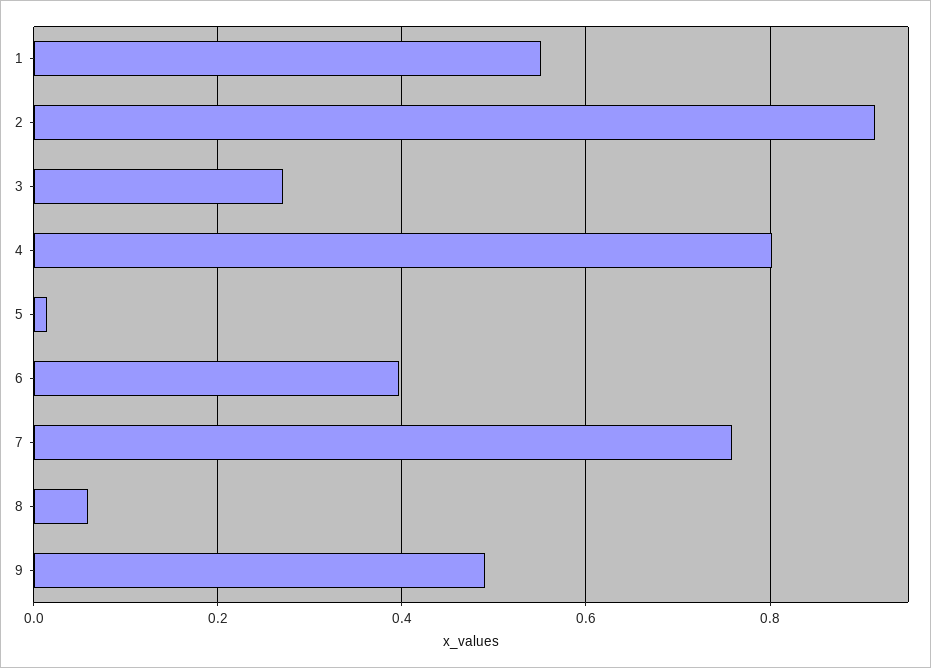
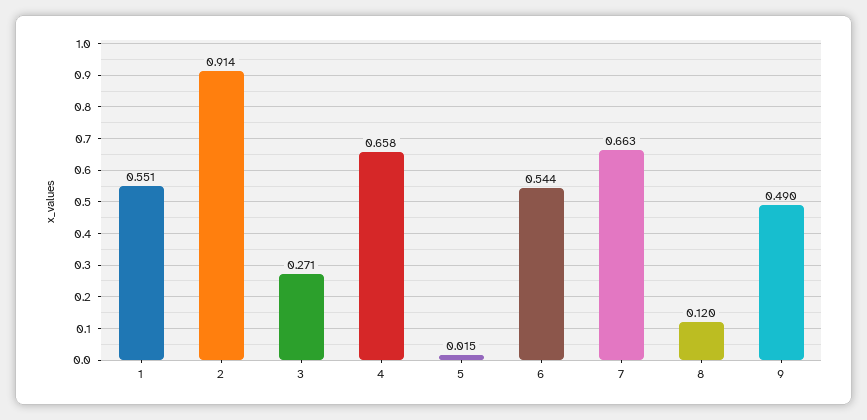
  {
    "1": 0.551,
    "2": 0.914,
    "3": 0.271,
-   "4": 0.8,
+   "4": 0.658,
    "5": 0.015,
-   "6": 0.4,
+   "6": 0.544,
-   "7": 0.76,
+   "7": 0.663,
-   "8": 0.06,
+   "8": 0.12,
    "9": 0.49
  }

